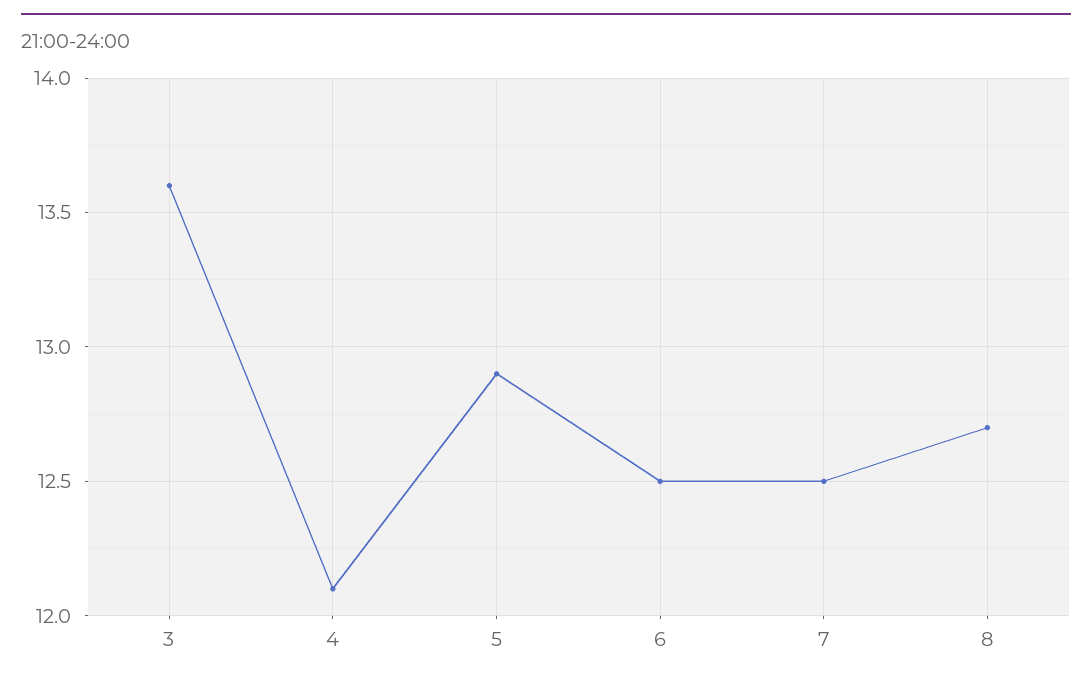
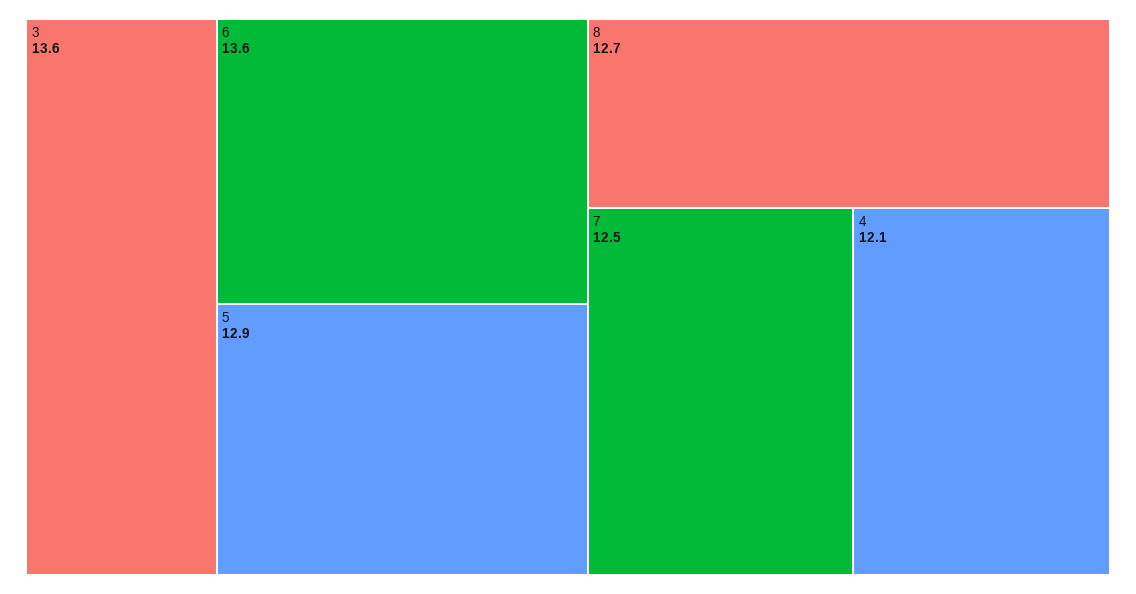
  {
    "3": 13.6,
    "4": 12.1,
    "5": 12.9,
-   "6": 12.5,
+   "6": 13.6,
    "7": 12.5,
    "8": 12.7
  }

